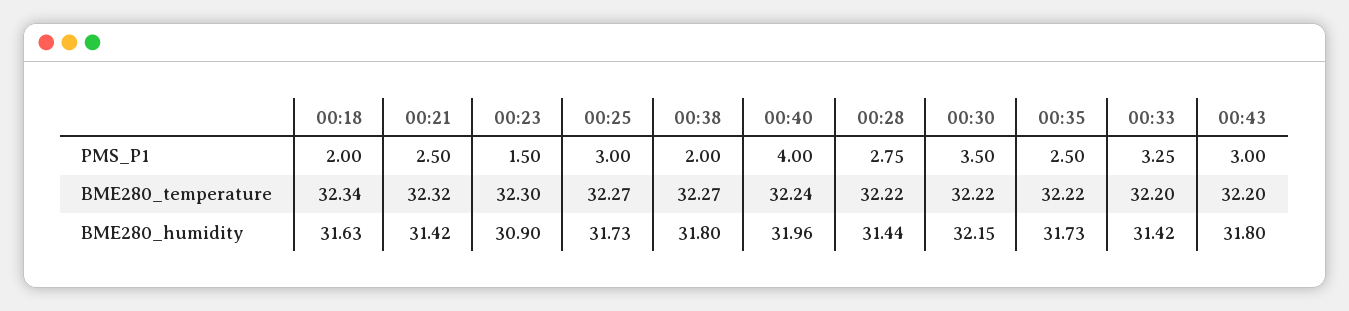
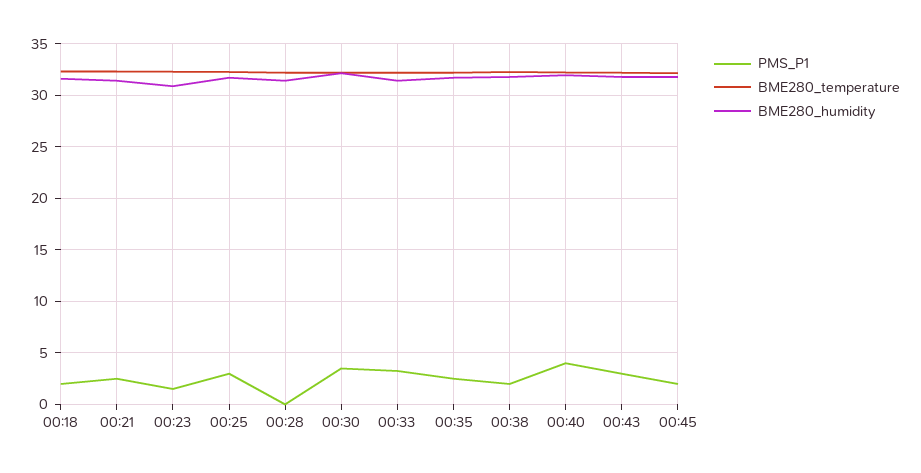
  {
    "PMS_P1": {
      "00:18": 2,
      "00:21": 2.5,
      "00:23": 1.5,
      "00:25": 3,
      "00:38": 2,
      "00:40": 4,
-     "00:28": 2.75,
+     "00:28": 0,
      "00:30": 3.5,
      "00:35": 2.5,
      "00:33": 3.25,
-     "00:43": 3
+     "00:43": 3,
+     "00:45": 2
    },
    "BME280_temperature": {
      "00:18": 32.34,
      "00:21": 32.32,
      "00:23": 32.3,
      "00:25": 32.27,
      "00:38": 32.27,
      "00:40": 32.24,
      "00:28": 32.22,
      "00:30": 32.22,
      "00:35": 32.22,
      "00:33": 32.2,
-     "00:43": 32.2
+     "00:43": 32.2,
+     "00:45": 32
    },
    "BME280_humidity": {
      "00:18": 31.63,
      "00:21": 31.42,
      "00:23": 30.9,
      "00:25": 31.73,
      "00:38": 31.8,
      "00:40": 31.96,
      "00:28": 31.44,
      "00:30": 32.15,
      "00:35": 31.73,
      "00:33": 31.42,
-     "00:43": 31.8
+     "00:43": 31.8,
+     "00:45": 32
    }
  }

